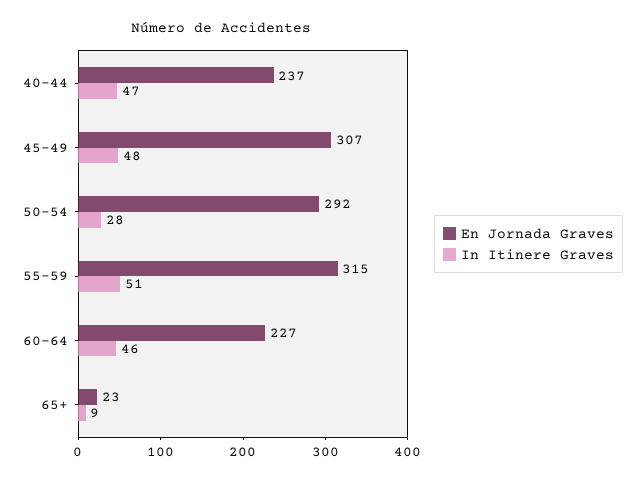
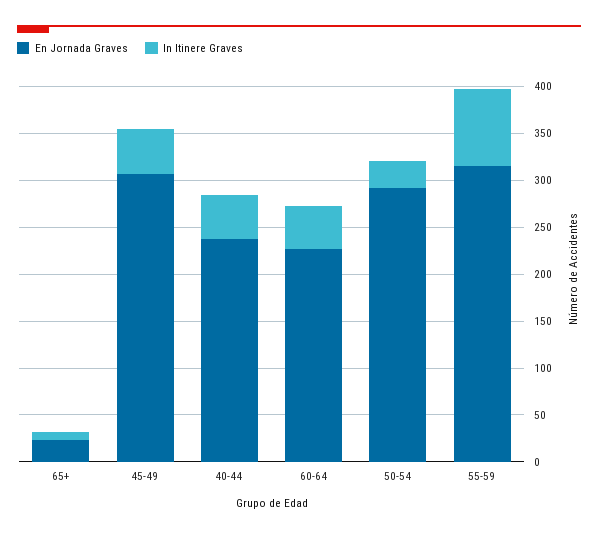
  {
    "En Jornada Graves": {
      "40-44": 237,
      "45-49": 307,
      "50-54": 292,
      "55-59": 315,
      "60-64": 227,
      "65+": 23
    },
    "In Itinere Graves": {
      "40-44": 47,
      "45-49": 48,
      "50-54": 28,
-     "55-59": 51,
+     "55-59": 80,
      "60-64": 46,
      "65+": 9
    }
  }

